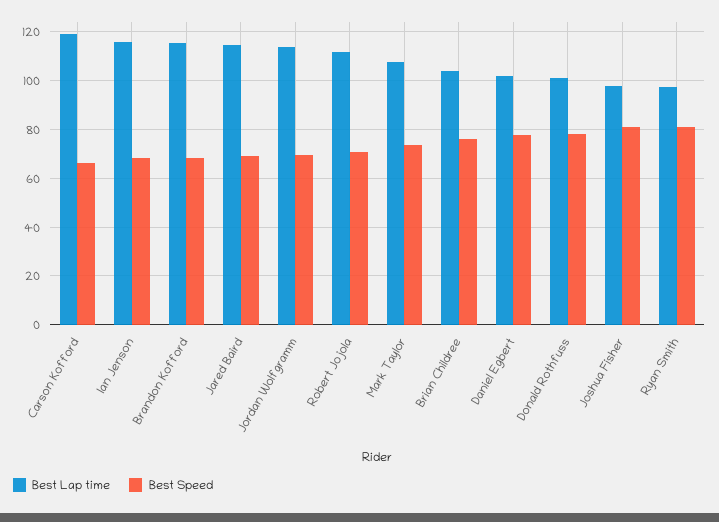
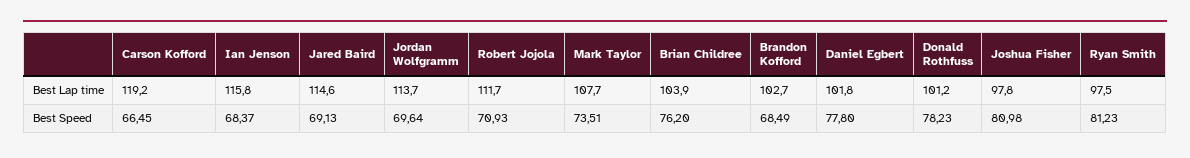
  {
    "Best Lap time": {
      "Carson Kofford": 119.2,
      "Ian Jenson": 115.8,
-     "Brandon Kofford": 115,
+     "Brandon Kofford": 102.7,
      "Jared Baird": 114.6,
      "Jordan Wolfgramm": 113.7,
      "Robert Jojola": 111.7,
      "Mark Taylor": 107.7,
      "Brian Childree": 103.9,
      "Daniel Egbert": 101.8,
      "Donald Rothfuss": 101.2,
      "Joshua Fisher": 97.8,
      "Ryan Smith": 97.5
    },
    "Best Speed": {
      "Carson Kofford": 66.45,
      "Ian Jenson": 68.37,
      "Brandon Kofford": 68.49,
      "Jared Baird": 69.13,
      "Jordan Wolfgramm": 69.64,
      "Robert Jojola": 70.93,
      "Mark Taylor": 73.51,
      "Brian Childree": 76.2,
      "Daniel Egbert": 77.8,
      "Donald Rothfuss": 78.23,
      "Joshua Fisher": 80.98,
      "Ryan Smith": 81.23
    }
  }

